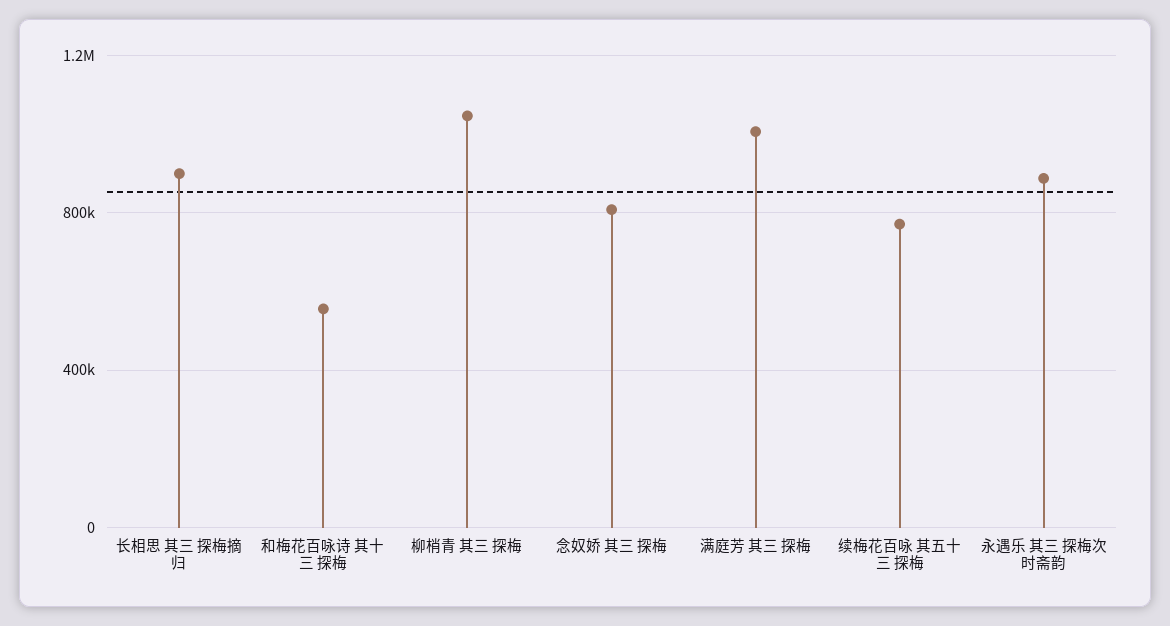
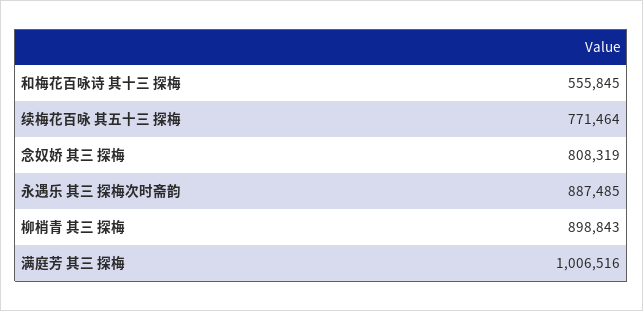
  {
-   "长相思 其三 探梅摘归": 900000,
    "和梅花百咏诗 其十三 探梅": 555845,
-   "柳梢青 其三 探梅": 1050000,
+   "柳梢青 其三 探梅": 898843,
    "念奴娇 其三 探梅": 808319,
    "满庭芳 其三 探梅": 1006516,
    "续梅花百咏 其五十三 探梅": 771464,
    "永遇乐 其三 探梅次时斋韵": 887485
  }

